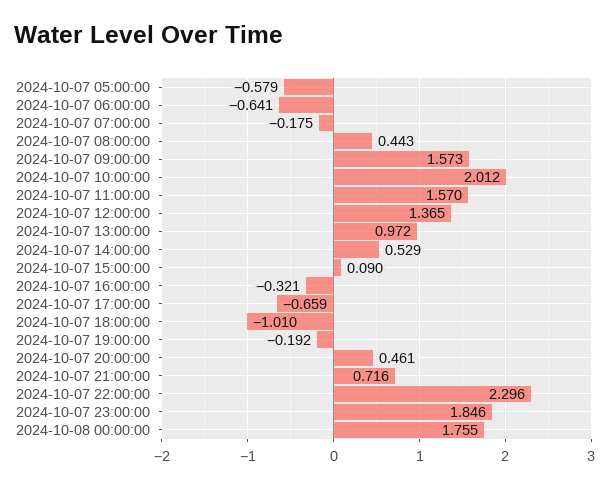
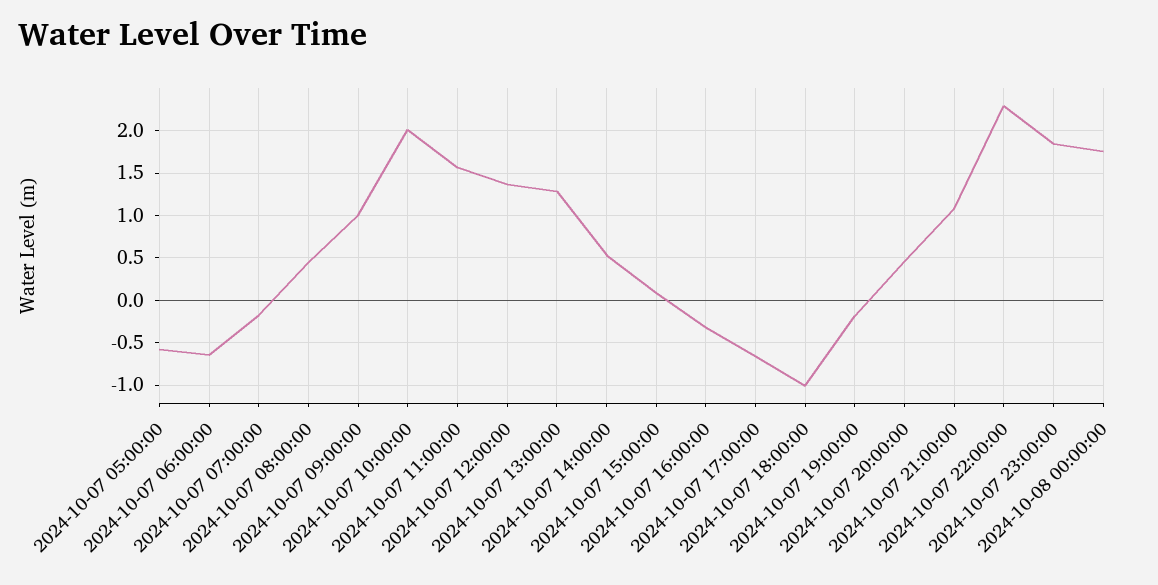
  {
    "2024-10-07 05:00:00": -0.579,
    "2024-10-07 06:00:00": -0.641,
    "2024-10-07 07:00:00": -0.175,
    "2024-10-07 08:00:00": 0.443,
-   "2024-10-07 09:00:00": 1.573,
+   "2024-10-07 09:00:00": 1,
    "2024-10-07 10:00:00": 2.012,
    "2024-10-07 11:00:00": 1.57,
    "2024-10-07 12:00:00": 1.365,
-   "2024-10-07 13:00:00": 0.972,
+   "2024-10-07 13:00:00": 1.3,
    "2024-10-07 14:00:00": 0.529,
    "2024-10-07 15:00:00": 0.09,
    "2024-10-07 16:00:00": -0.321,
    "2024-10-07 17:00:00": -0.659,
    "2024-10-07 18:00:00": -1.01,
    "2024-10-07 19:00:00": -0.192,
    "2024-10-07 20:00:00": 0.461,
-   "2024-10-07 21:00:00": 0.716,
+   "2024-10-07 21:00:00": 1.1,
    "2024-10-07 22:00:00": 2.296,
    "2024-10-07 23:00:00": 1.846,
    "2024-10-08 00:00:00": 1.755
  }

